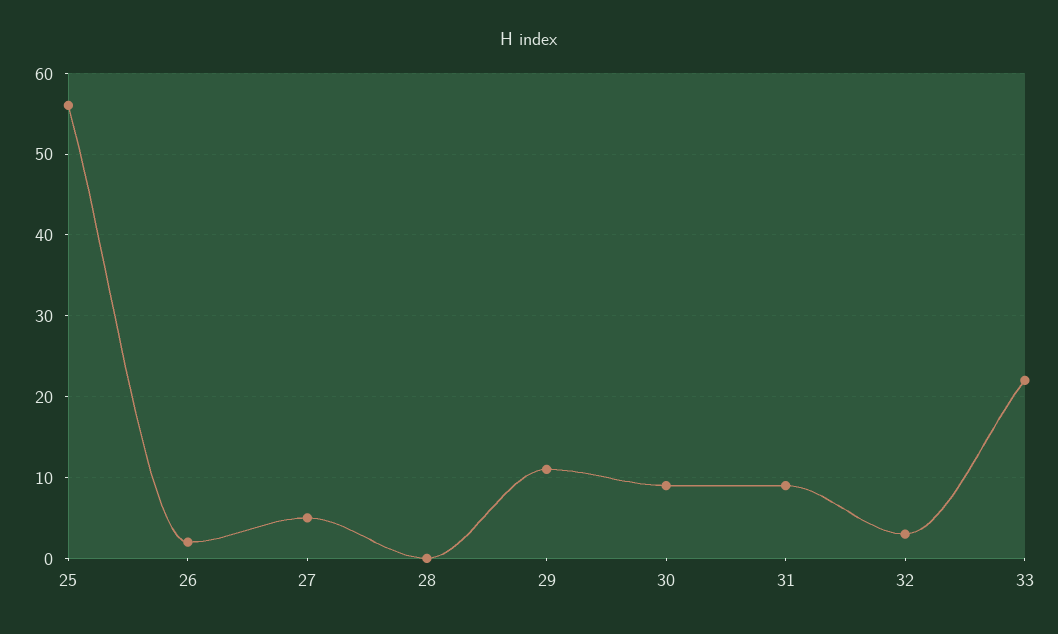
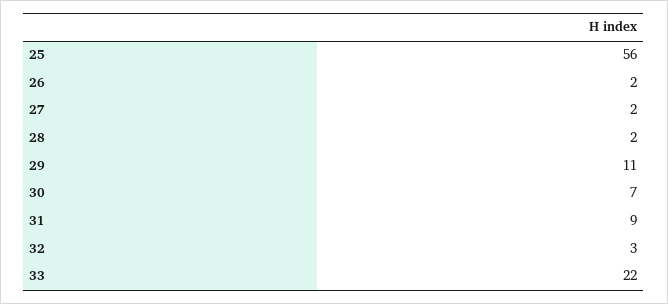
  {
    "25": 56,
    "26": 2,
-   "27": 5,
+   "27": 2,
-   "28": 0,
+   "28": 2,
    "29": 11,
-   "30": 9,
+   "30": 7,
    "31": 9,
    "32": 3,
    "33": 22
  }

